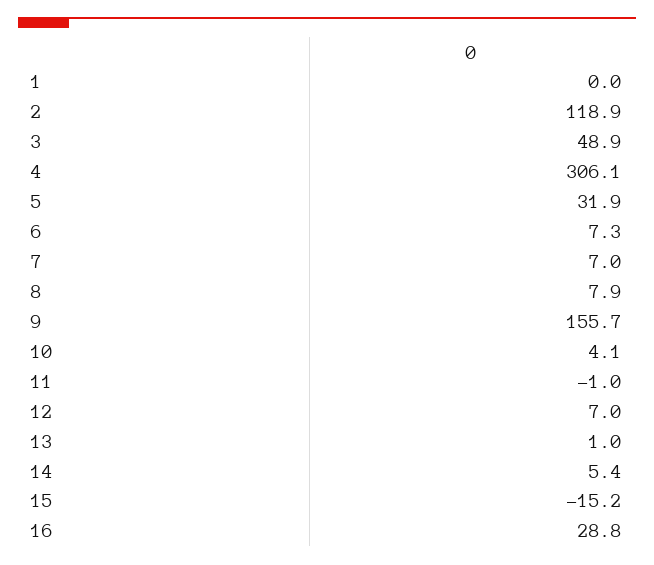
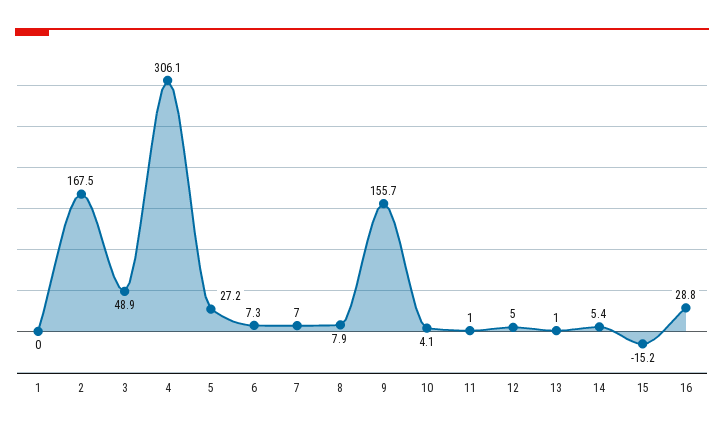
  {
    "1": 0,
-   "2": 118.9,
+   "2": 167.5,
    "3": 48.9,
    "4": 306.1,
-   "5": 31.9,
+   "5": 27.2,
    "6": 7.3,
    "7": 7,
    "8": 7.9,
    "9": 155.7,
    "10": 4.1,
-   "11": -1,
+   "11": 1,
-   "12": 7,
+   "12": 5,
    "13": 1,
    "14": 5.4,
    "15": -15.2,
    "16": 28.8
  }

